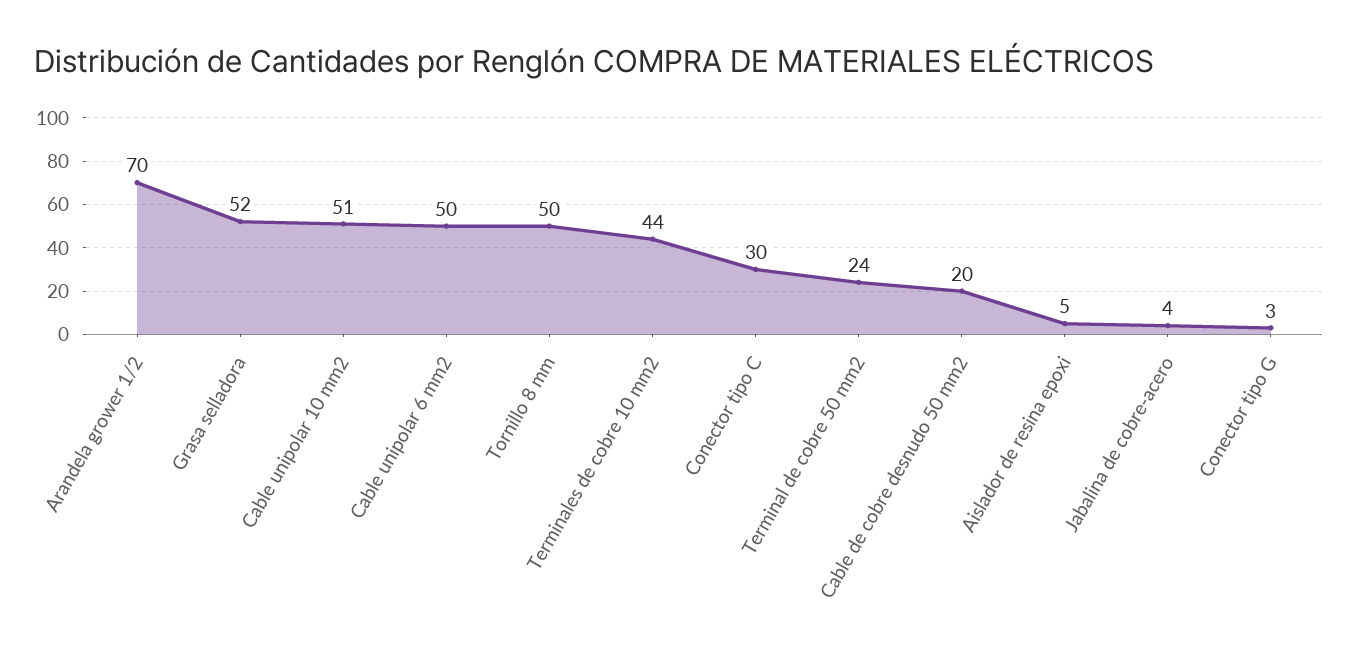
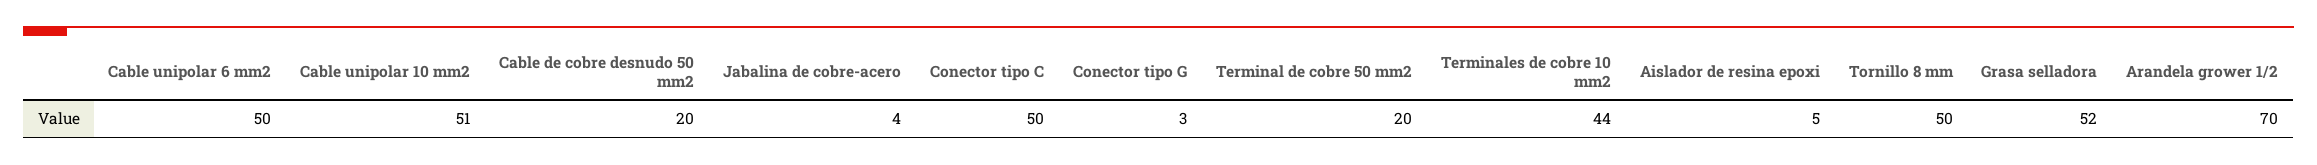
  {
    "Arandela grower 1/2": 70,
    "Grasa selladora": 52,
    "Cable unipolar 10 mm2": 51,
    "Cable unipolar 6 mm2": 50,
    "Tornillo 8 mm": 50,
    "Terminales de cobre 10 mm2": 44,
-   "Conector tipo C": 30,
+   "Conector tipo C": 50,
-   "Terminal de cobre 50 mm2": 24,
+   "Terminal de cobre 50 mm2": 20,
    "Cable de cobre desnudo 50 mm2": 20,
    "Aislador de resina epoxi": 5,
    "Jabalina de cobre-acero": 4,
    "Conector tipo G": 3
  }

